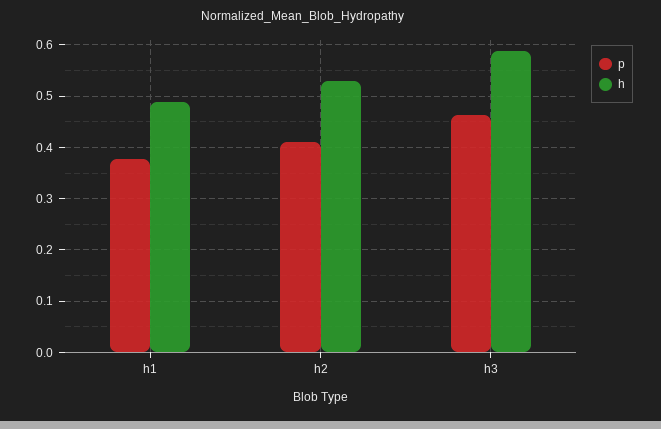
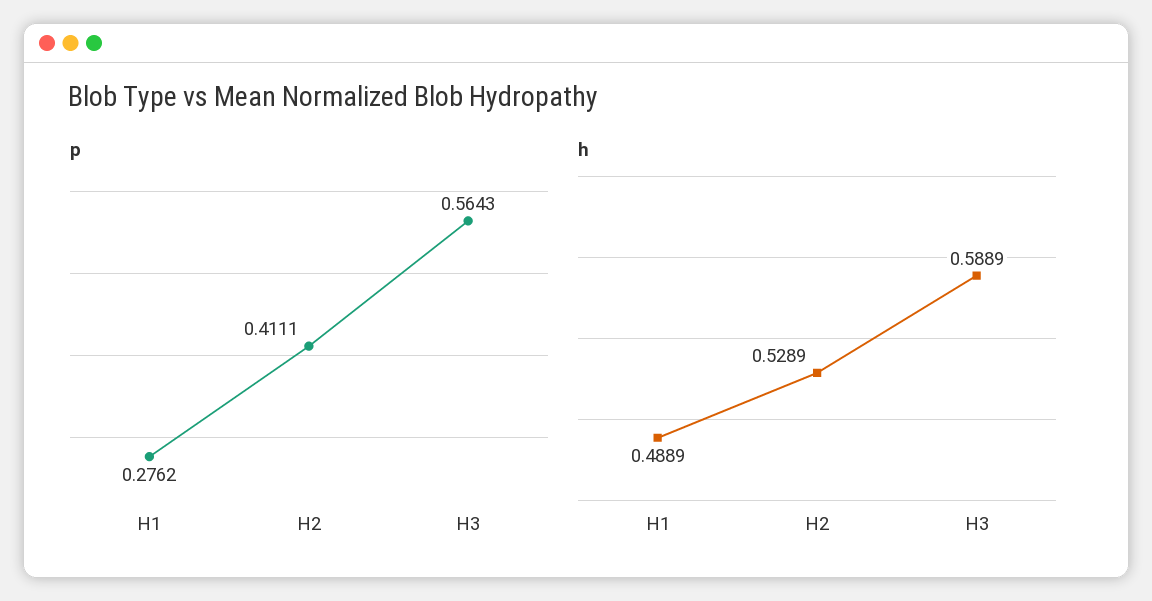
  {
    "p": {
-     "h1": 0.38,
+     "h1": 0.2762,
      "h2": 0.4111,
-     "h3": 0.46
+     "h3": 0.5643
    },
    "h": {
      "h1": 0.4889,
      "h2": 0.5289,
      "h3": 0.5889
    }
  }

